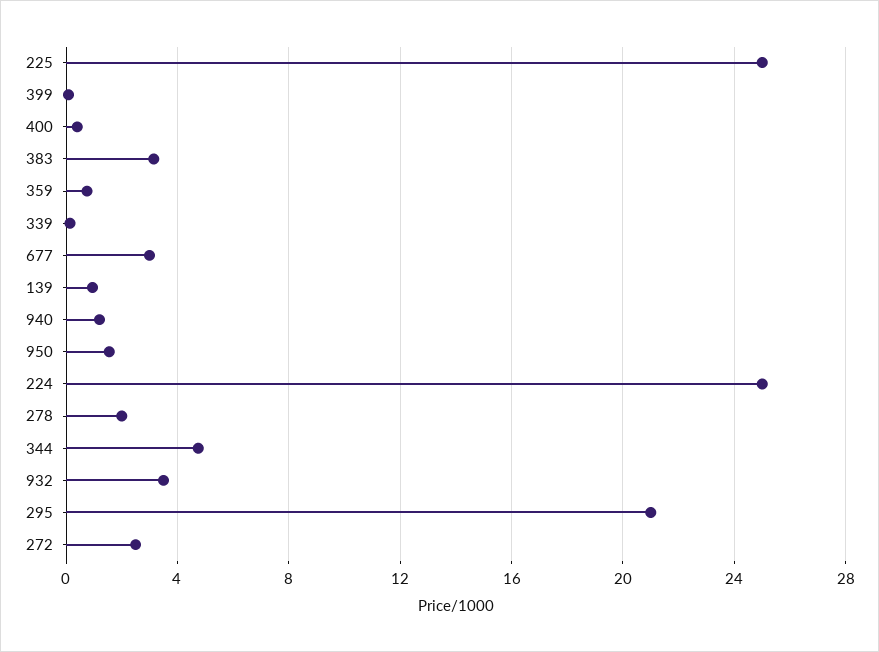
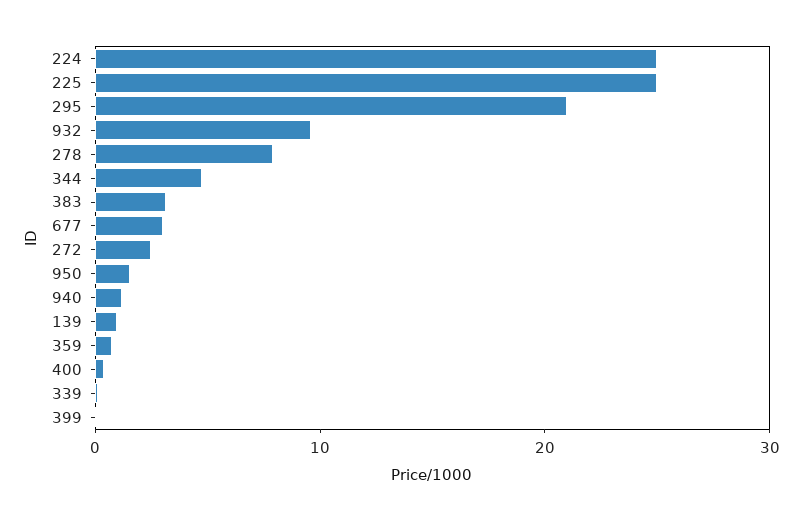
  {
    "225": 25,
    "399": 0,
    "400": 0.5,
    "383": 3,
    "359": 1,
    "339": 0,
    "677": 3,
    "139": 1,
    "940": 1,
    "950": 1.5,
    "224": 25,
-   "278": 2,
+   "278": 8,
    "344": 5,
-   "932": 3.5,
+   "932": 10,
    "295": 21,
    "272": 2.5
  }

